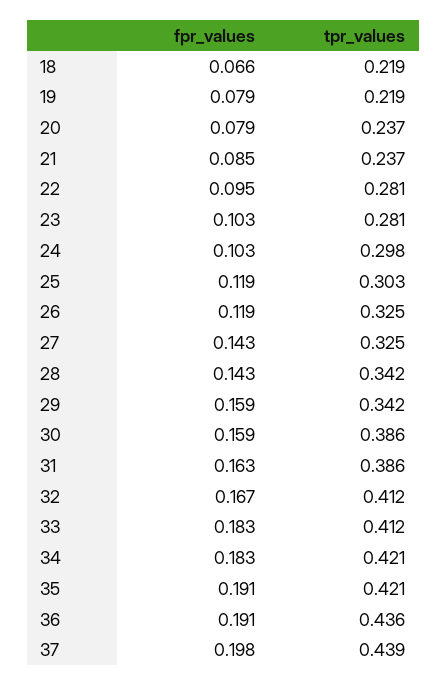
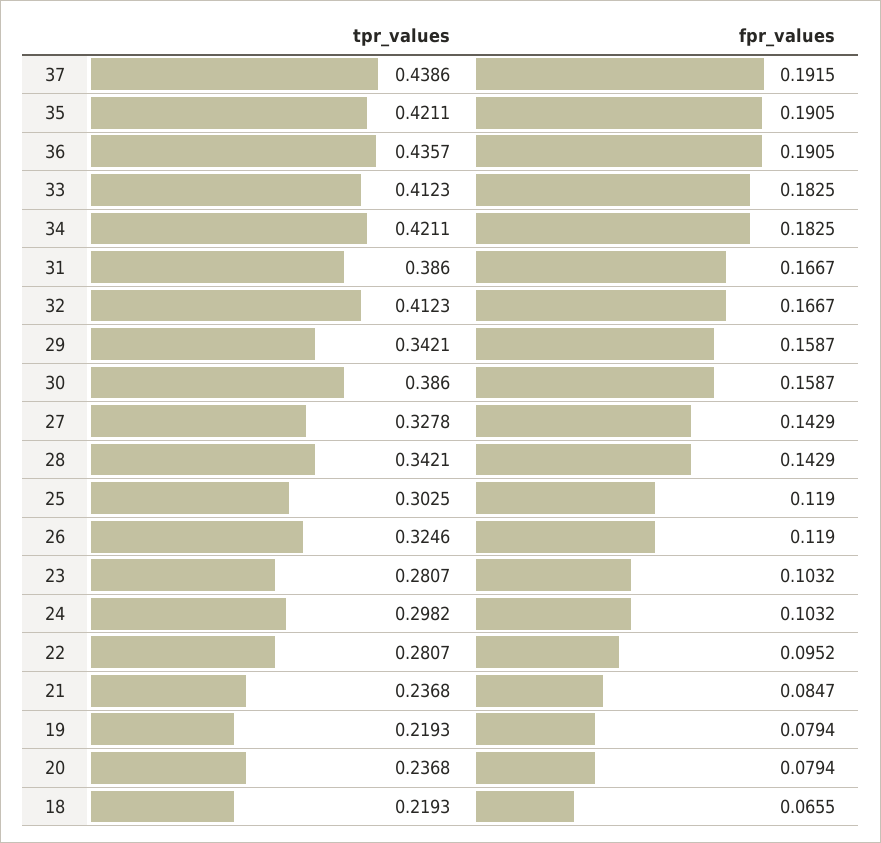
  {
    "fpr_values": {
      "18": 0.0655,
      "19": 0.0794,
      "20": 0.0794,
      "21": 0.0847,
      "22": 0.0952,
      "23": 0.1032,
      "24": 0.1032,
      "25": 0.119,
      "26": 0.119,
      "27": 0.1429,
      "28": 0.1429,
      "29": 0.1587,
      "30": 0.1587,
-     "31": 0.163,
+     "31": 0.1667,
      "32": 0.1667,
      "33": 0.1825,
      "34": 0.1825,
      "35": 0.1905,
      "36": 0.1905,
-     "37": 0.198
+     "37": 0.1915
    },
    "tpr_values": {
      "18": 0.2193,
      "19": 0.2193,
      "20": 0.2368,
      "21": 0.2368,
      "22": 0.2807,
      "23": 0.2807,
      "24": 0.2982,
      "25": 0.3025,
      "26": 0.3246,
-     "27": 0.325,
+     "27": 0.3278,
      "28": 0.3421,
      "29": 0.3421,
      "30": 0.386,
      "31": 0.386,
      "32": 0.4123,
      "33": 0.4123,
      "34": 0.4211,
      "35": 0.4211,
      "36": 0.4357,
      "37": 0.4386
    }
  }

